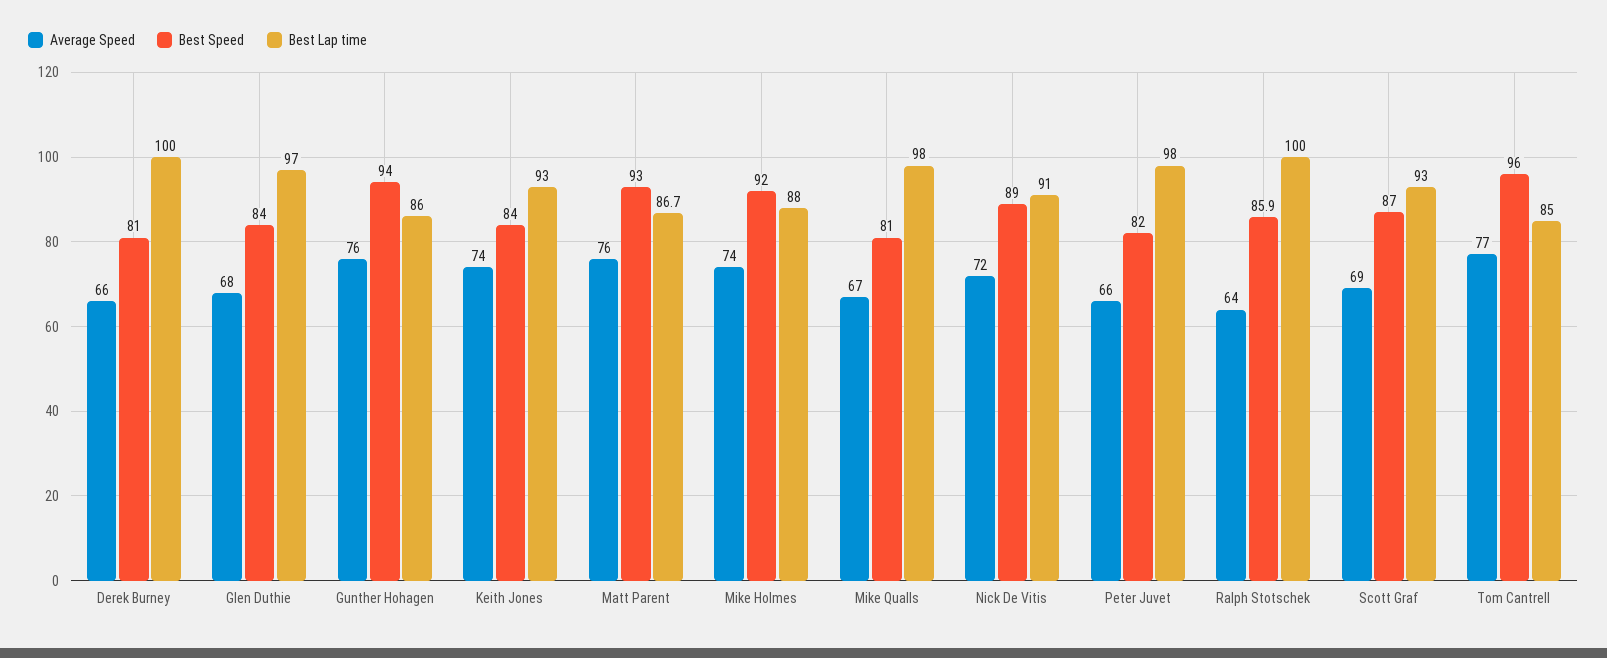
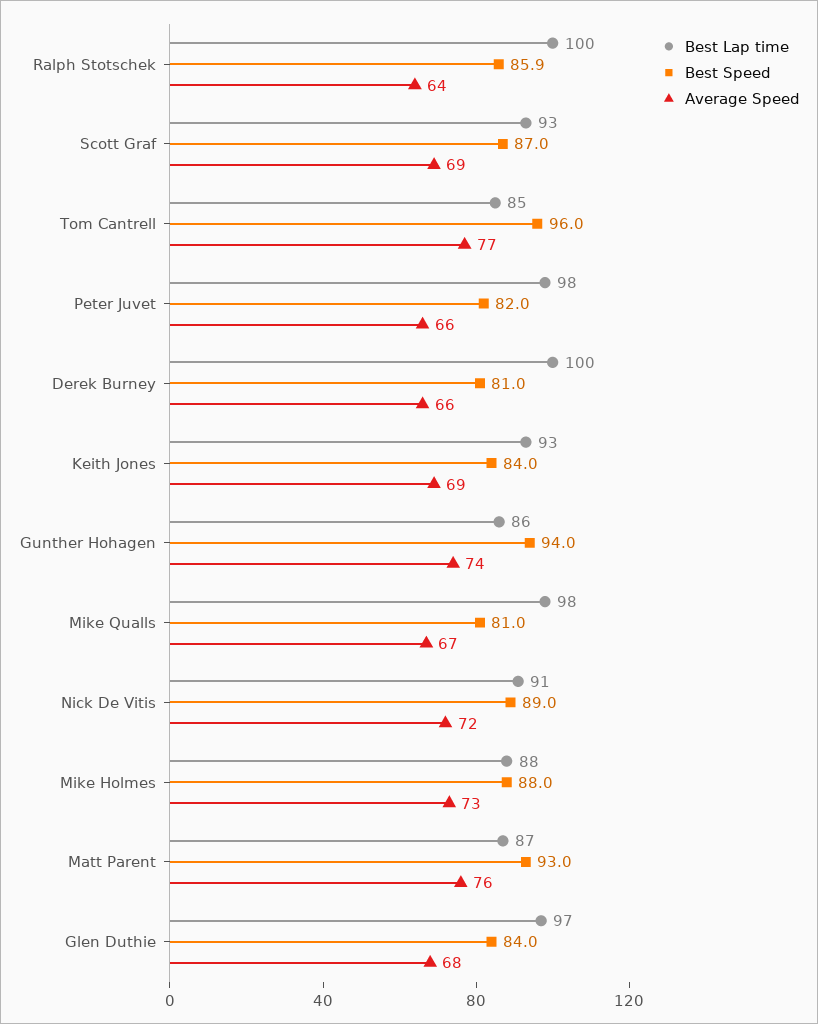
  {
    "Average Speed": {
      "Derek Burney": 66,
      "Glen Duthie": 68,
-     "Gunther Hohagen": 76,
+     "Gunther Hohagen": 74,
-     "Keith Jones": 74,
+     "Keith Jones": 69,
      "Matt Parent": 76,
-     "Mike Holmes": 74,
+     "Mike Holmes": 73,
      "Mike Qualls": 67,
      "Nick De Vitis": 72,
      "Peter Juvet": 66,
      "Ralph Stotschek": 64,
      "Scott Graf": 69,
      "Tom Cantrell": 77
    },
    "Best Speed": {
      "Derek Burney": 81,
      "Glen Duthie": 84,
      "Gunther Hohagen": 94,
      "Keith Jones": 84,
      "Matt Parent": 93,
-     "Mike Holmes": 92,
+     "Mike Holmes": 88,
      "Mike Qualls": 81,
      "Nick De Vitis": 89,
      "Peter Juvet": 82,
      "Ralph Stotschek": 85.9,
      "Scott Graf": 87,
      "Tom Cantrell": 96
    },
    "Best Lap time": {
      "Derek Burney": 100,
      "Glen Duthie": 97,
      "Gunther Hohagen": 86,
      "Keith Jones": 93,
-     "Matt Parent": 86.7,
+     "Matt Parent": 87,
      "Mike Holmes": 88,
      "Mike Qualls": 98,
      "Nick De Vitis": 91,
      "Peter Juvet": 98,
      "Ralph Stotschek": 100,
      "Scott Graf": 93,
      "Tom Cantrell": 85
    }
  }

